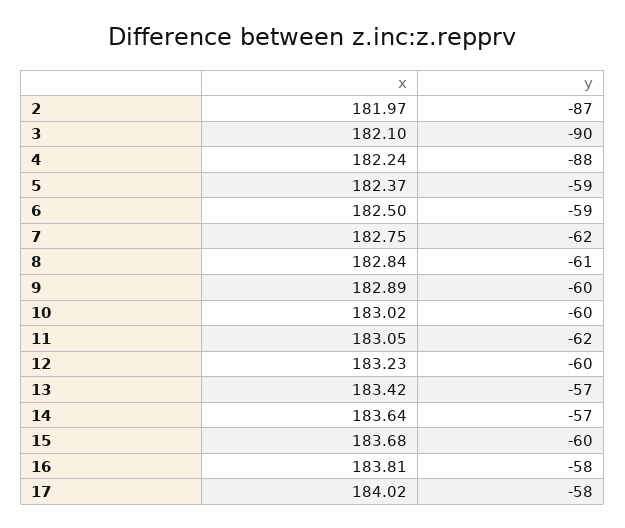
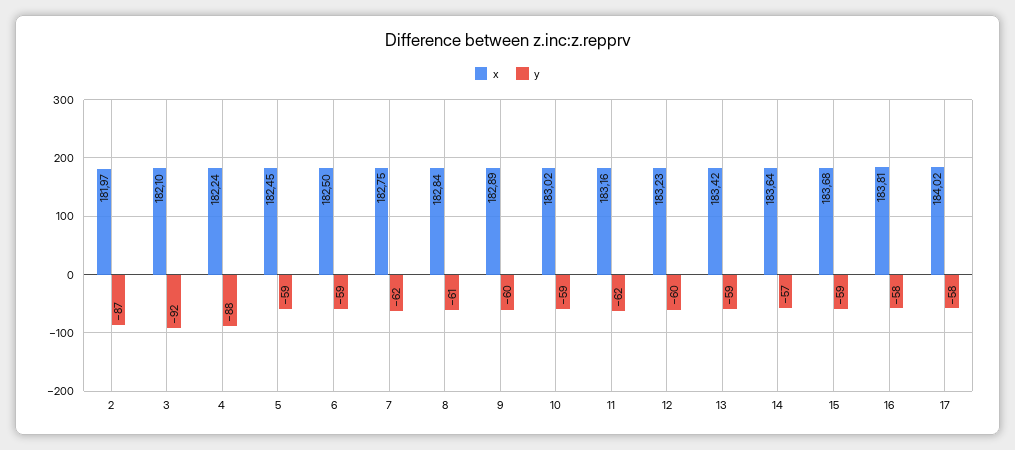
  {
    "x": {
      "2": 181.97,
      "3": 182.1,
      "4": 182.24,
-     "5": 182.37,
+     "5": 182.45,
      "6": 182.5,
      "7": 182.75,
      "8": 182.84,
      "9": 182.89,
      "10": 183.02,
-     "11": 183.05,
+     "11": 183.16,
      "12": 183.23,
      "13": 183.42,
      "14": 183.64,
      "15": 183.68,
      "16": 183.81,
      "17": 184.02
    },
    "y": {
      "2": -87,
-     "3": -90,
+     "3": -92,
      "4": -88,
      "5": -59,
      "6": -59,
      "7": -62,
      "8": -61,
      "9": -60,
-     "10": -60,
+     "10": -59,
      "11": -62,
      "12": -60,
-     "13": -57,
+     "13": -59,
      "14": -57,
-     "15": -60,
+     "15": -59,
      "16": -58,
      "17": -58
    }
  }

